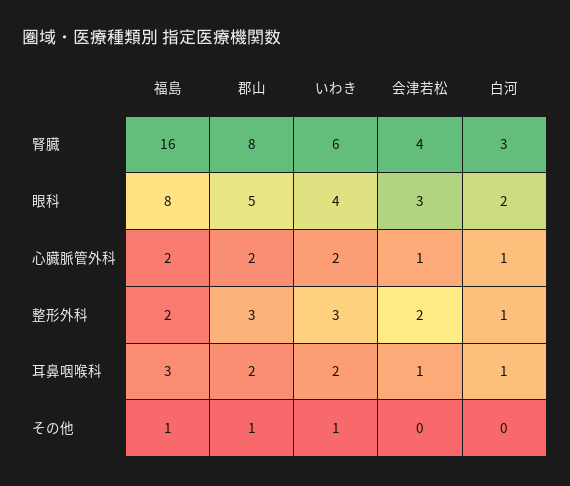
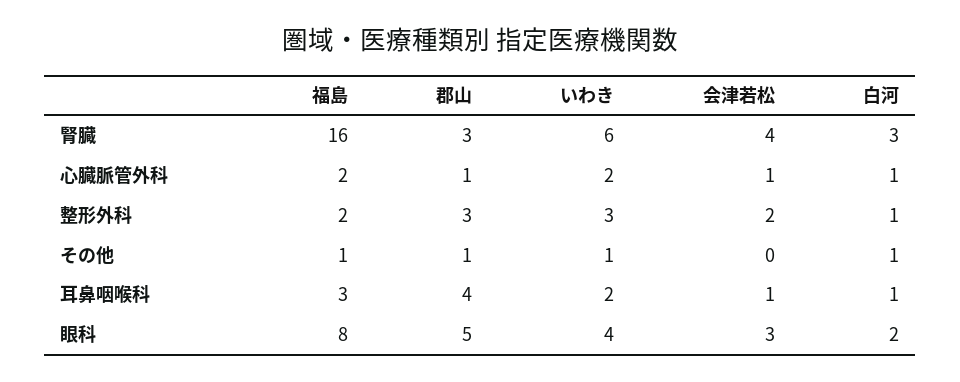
  {
    "福島": {
      "腎臓": 16,
      "眼科": 8,
      "心臓脈管外科": 2,
      "整形外科": 2,
      "耳鼻咽喉科": 3,
      "その他": 1
    },
    "郡山": {
-     "腎臓": 8,
+     "腎臓": 3,
      "眼科": 5,
-     "心臓脈管外科": 2,
+     "心臓脈管外科": 1,
      "整形外科": 3,
-     "耳鼻咽喉科": 2,
+     "耳鼻咽喉科": 4,
      "その他": 1
    },
    "いわき": {
      "腎臓": 6,
      "眼科": 4,
      "心臓脈管外科": 2,
      "整形外科": 3,
      "耳鼻咽喉科": 2,
      "その他": 1
    },
    "会津若松": {
      "腎臓": 4,
      "眼科": 3,
      "心臓脈管外科": 1,
      "整形外科": 2,
      "耳鼻咽喉科": 1,
      "その他": 0
    },
    "白河": {
      "腎臓": 3,
      "眼科": 2,
      "心臓脈管外科": 1,
      "整形外科": 1,
      "耳鼻咽喉科": 1,
-     "その他": 0
+     "その他": 1
    }
  }

